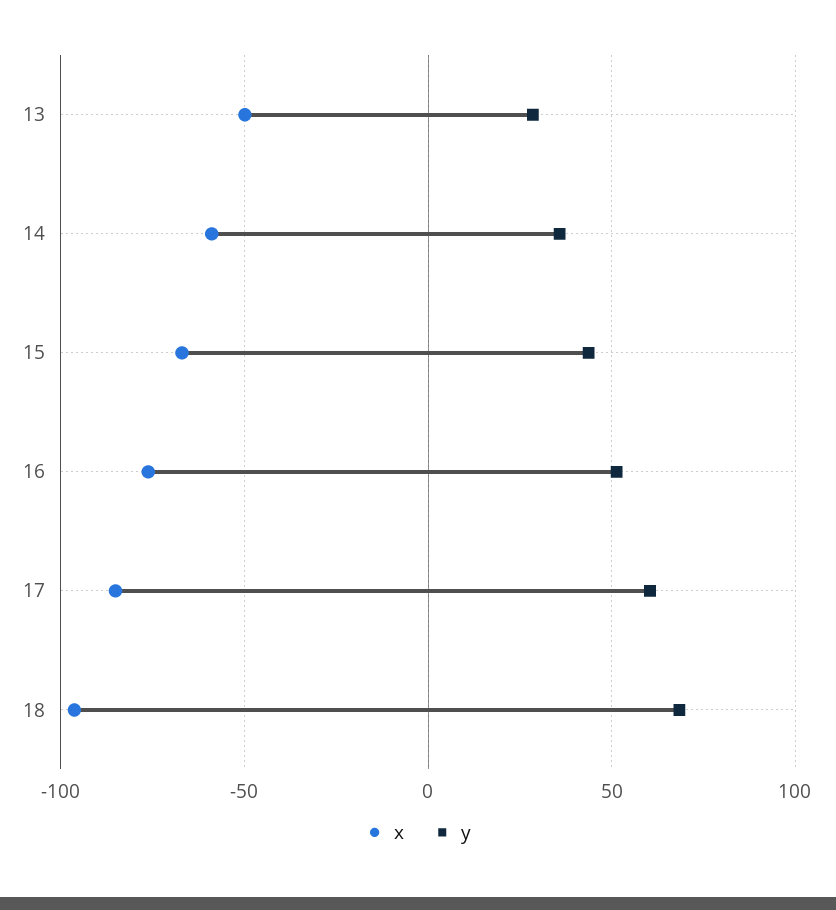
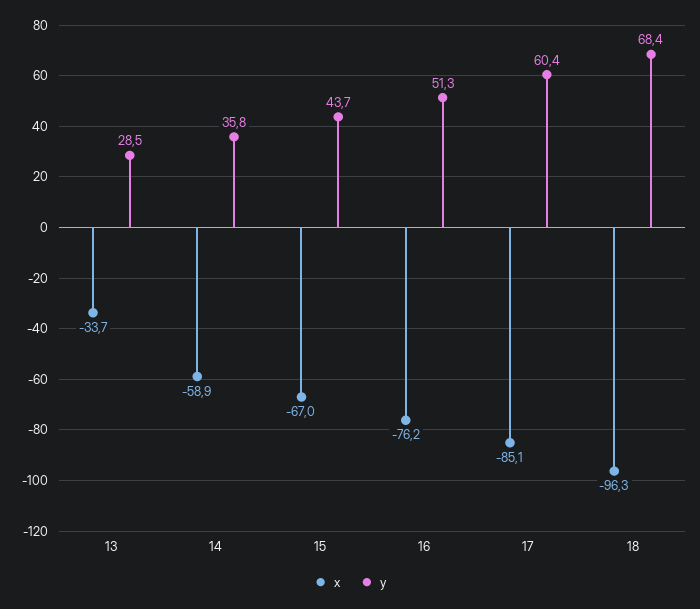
  {
    "x": {
-     "13": -50,
+     "13": -33.7,
      "14": -58.9,
      "15": -67,
      "16": -76.2,
      "17": -85.1,
      "18": -96.3
    },
    "y": {
      "13": 28.5,
      "14": 35.8,
      "15": 43.7,
      "16": 51.3,
      "17": 60.4,
      "18": 68.4
    }
  }

